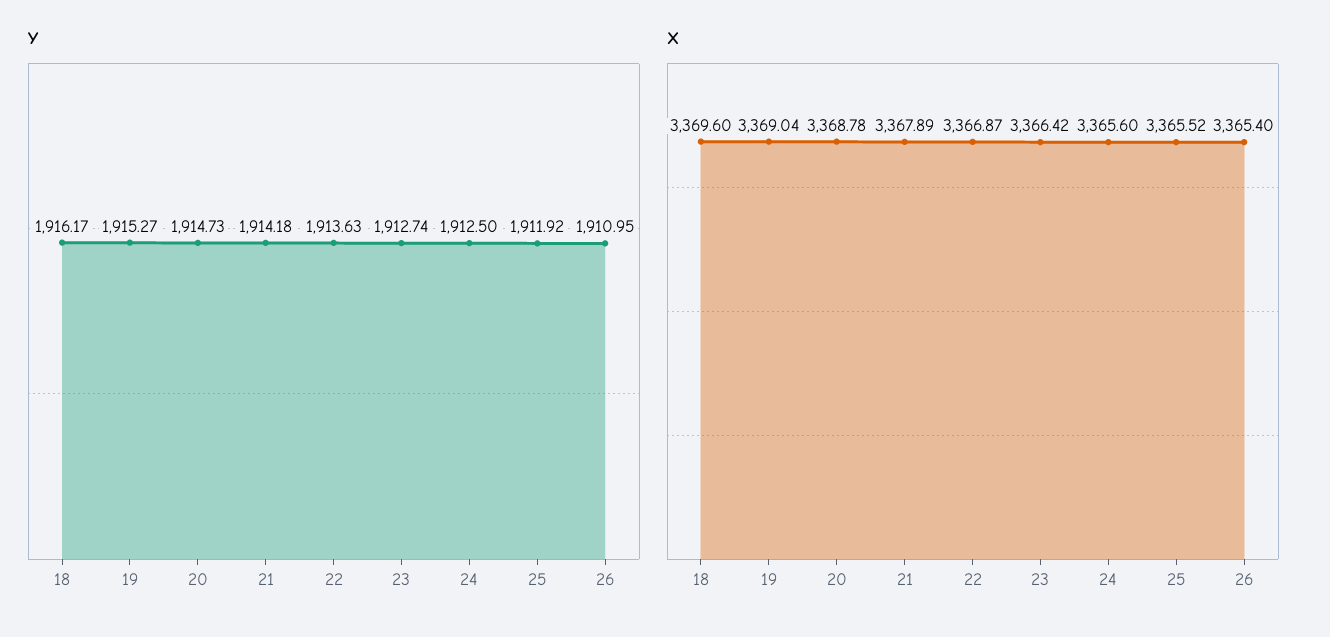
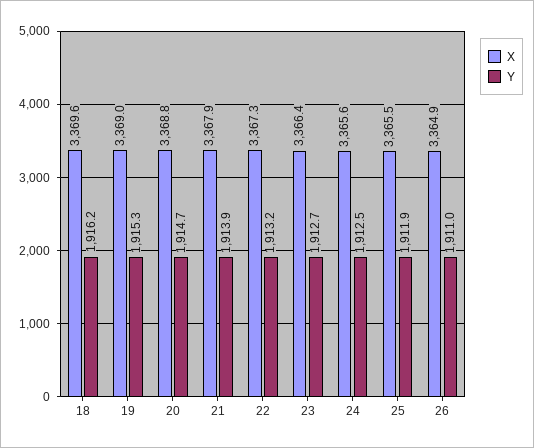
  {
    "Y": {
      "18": 1916.17,
      "19": 1915.27,
      "20": 1914.73,
-     "21": 1914.18,
+     "21": 1913.9,
-     "22": 1913.63,
+     "22": 1913.2,
      "23": 1912.74,
      "24": 1912.5,
      "25": 1911.92,
      "26": 1910.95
    },
    "X": {
      "18": 3369.6,
      "19": 3369.04,
      "20": 3368.78,
      "21": 3367.89,
-     "22": 3366.87,
+     "22": 3367.3,
      "23": 3366.42,
      "24": 3365.6,
      "25": 3365.52,
-     "26": 3365.4
+     "26": 3364.9
    }
  }

